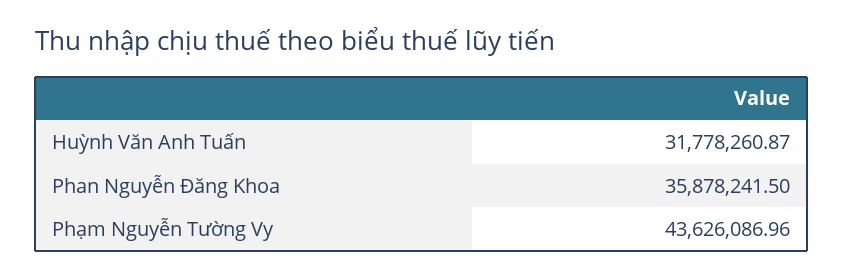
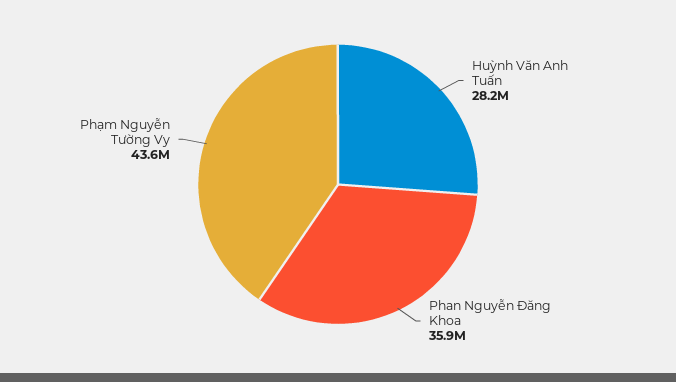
  {
-   "Huỳnh Văn Anh Tuấn": 31778260.87,
+   "Huỳnh Văn Anh Tuấn": 28200000,
    "Phan Nguyễn Đăng Khoa": 35878241.5,
    "Phạm Nguyễn Tường Vy": 43626086.96
  }

